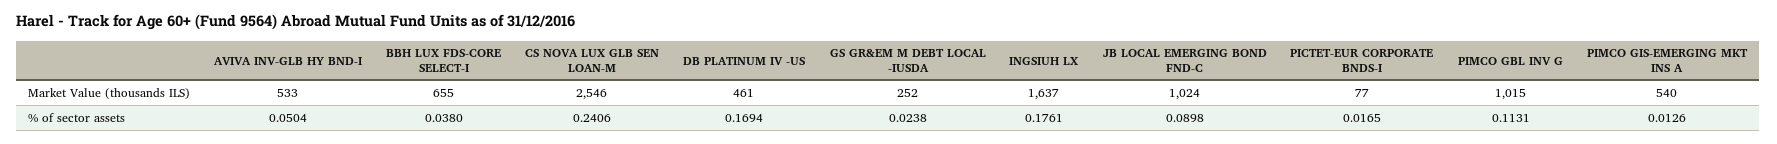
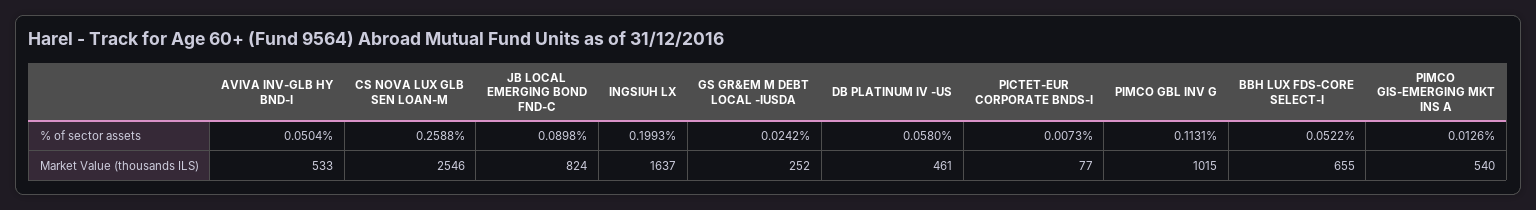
  {
    "AVIVA INV-GLB HY BND-I": {
      "Market Value (thousands ILS)": 533,
      "% of sector assets": 0.0504
    },
    "BBH LUX FDS-CORE SELECT-I": {
      "Market Value (thousands ILS)": 655,
-     "% of sector assets": 0.038
+     "% of sector assets": 0.0522
    },
    "CS NOVA LUX GLB SEN LOAN-M": {
      "Market Value (thousands ILS)": 2546,
-     "% of sector assets": 0.2406
+     "% of sector assets": 0.2588
    },
    "DB PLATINUM IV -US": {
      "Market Value (thousands ILS)": 461,
-     "% of sector assets": 0.1694
+     "% of sector assets": 0.058
    },
    "GS GR&EM M DEBT LOCAL -IUSDA": {
      "Market Value (thousands ILS)": 252,
-     "% of sector assets": 0.0238
+     "% of sector assets": 0.0242
    },
    "INGSIUH LX": {
      "Market Value (thousands ILS)": 1637,
-     "% of sector assets": 0.1761
+     "% of sector assets": 0.1993
    },
    "JB LOCAL EMERGING BOND FND-C": {
-     "Market Value (thousands ILS)": 1024,
+     "Market Value (thousands ILS)": 824,
      "% of sector assets": 0.0898
    },
    "PICTET-EUR CORPORATE BNDS-I": {
      "Market Value (thousands ILS)": 77,
-     "% of sector assets": 0.0165
+     "% of sector assets": 0.0073
    },
    "PIMCO GBL INV G": {
      "Market Value (thousands ILS)": 1015,
      "% of sector assets": 0.1131
    },
    "PIMCO GIS-EMERGING MKT INS A": {
      "Market Value (thousands ILS)": 540,
      "% of sector assets": 0.0126
    }
  }

